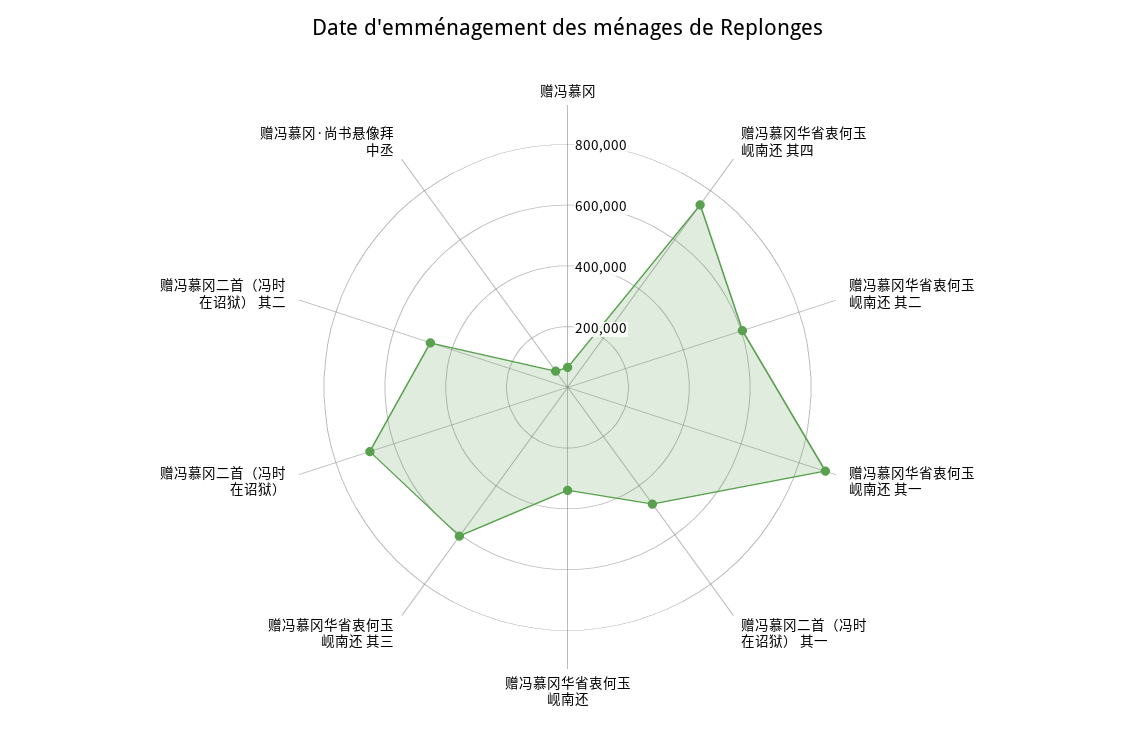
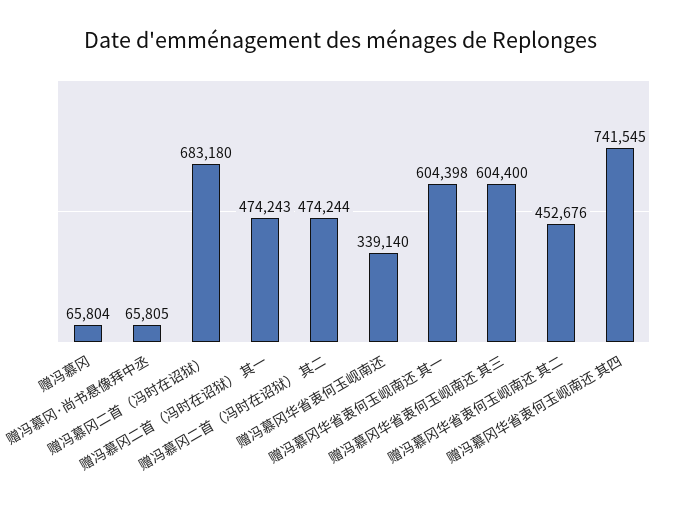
  {
    "赠冯慕冈": 65804,
    "赠冯慕冈华省衷何玉岘南还 其四": 741545,
-   "赠冯慕冈华省衷何玉岘南还 其二": 600000,
+   "赠冯慕冈华省衷何玉岘南还 其二": 452676,
-   "赠冯慕冈华省衷何玉岘南还 其一": 900000,
+   "赠冯慕冈华省衷何玉岘南还 其一": 604398,
    "赠冯慕冈二首（冯时在诏狱） 其一": 474243,
    "赠冯慕冈华省衷何玉岘南还": 339140,
    "赠冯慕冈华省衷何玉岘南还 其三": 604400,
    "赠冯慕冈二首（冯时在诏狱）": 683180,
    "赠冯慕冈二首（冯时在诏狱） 其二": 474244,
    "赠冯慕冈·尚书悬像拜中丞": 65805
  }

